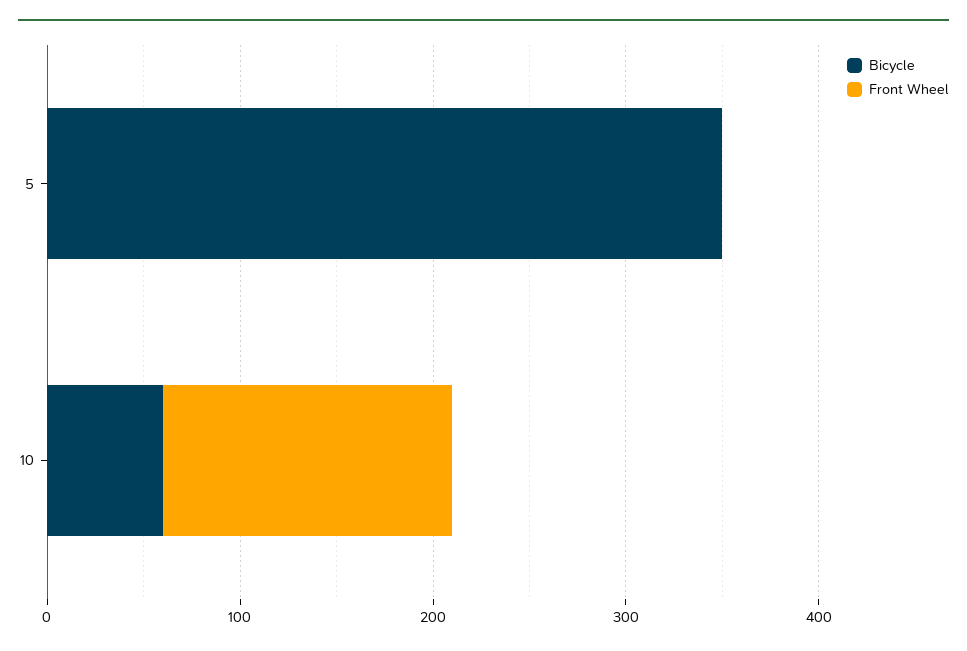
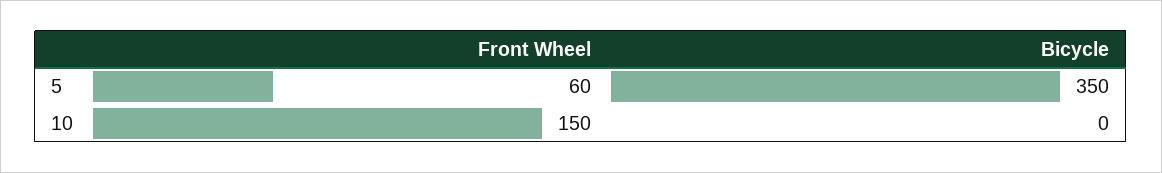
  {
    "Bicycle": {
      "5": 350,
-     "10": 60
+     "10": 0
    },
    "Front Wheel": {
-     "5": 0,
+     "5": 60,
      "10": 150
    }
  }

